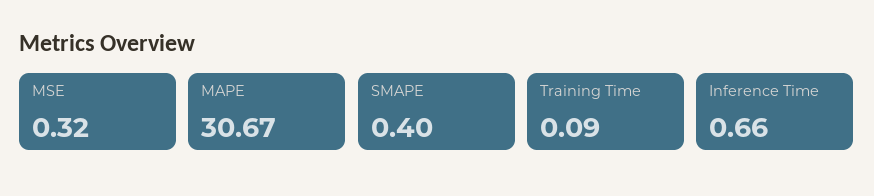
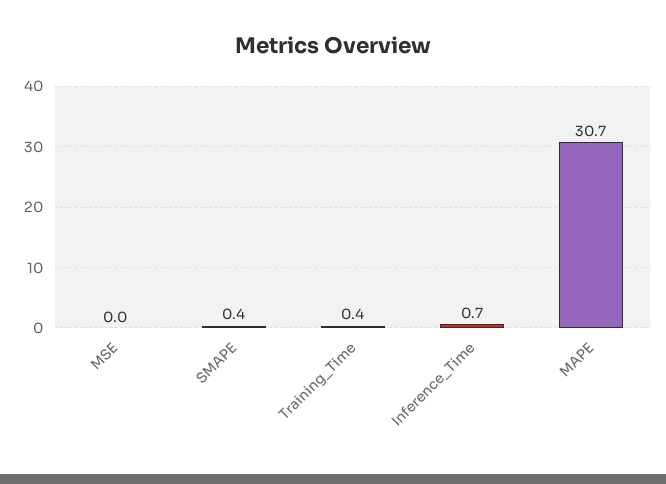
  {
-   "MSE": 0.32,
+   "MSE": 0,
    "MAPE": 30.67,
    "SMAPE": 0.4,
-   "Training Time": 0.09,
+   "Training Time": 0.4,
    "Inference Time": 0.66
  }

